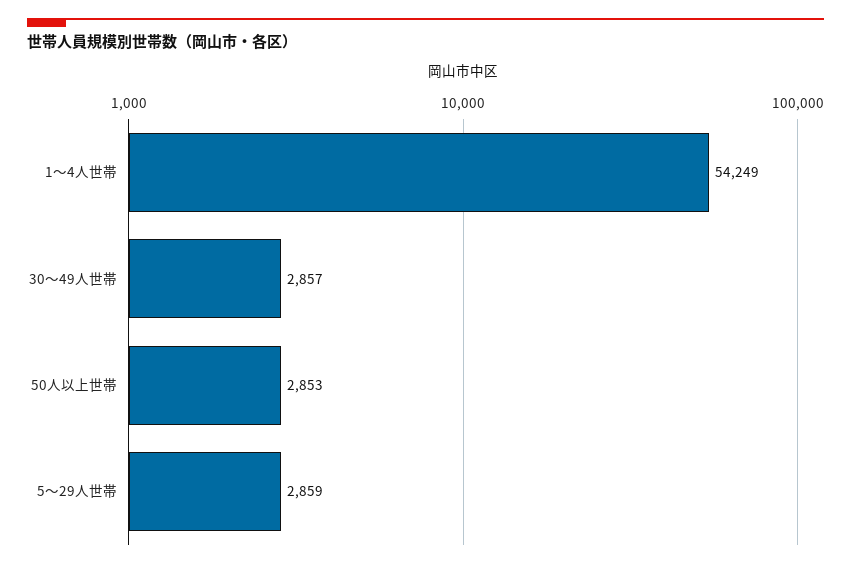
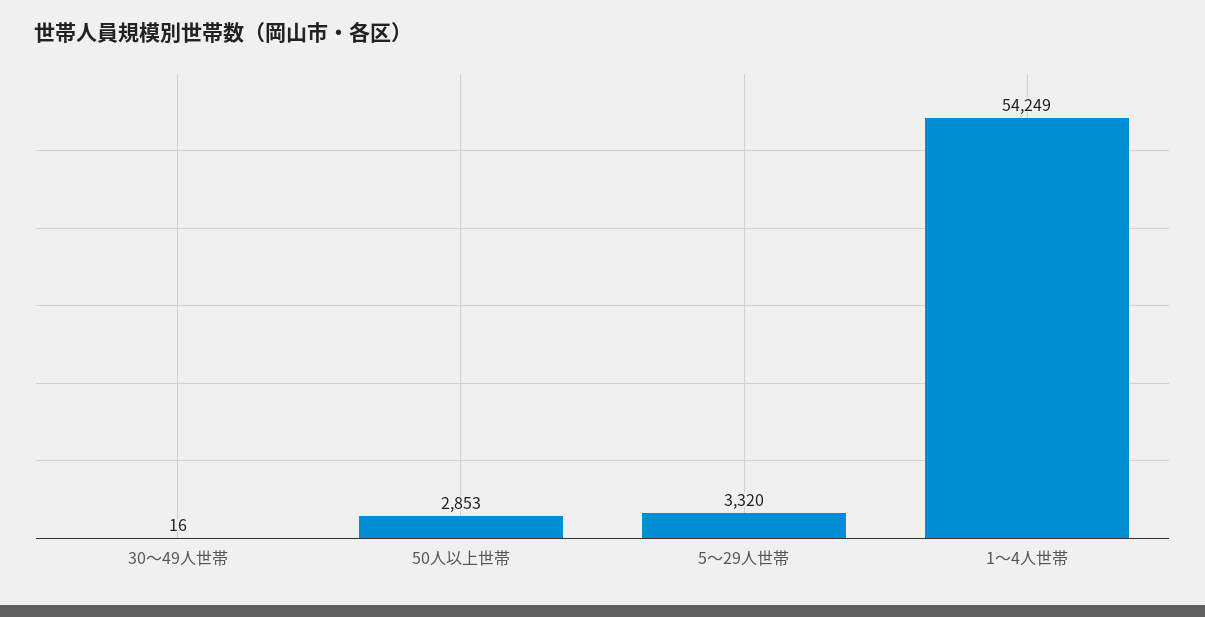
  {
    "1～4人世帯": 54249,
-   "30～49人世帯": 2857,
+   "30～49人世帯": 16,
    "50人以上世帯": 2853,
-   "5～29人世帯": 2859
+   "5～29人世帯": 3320
  }

